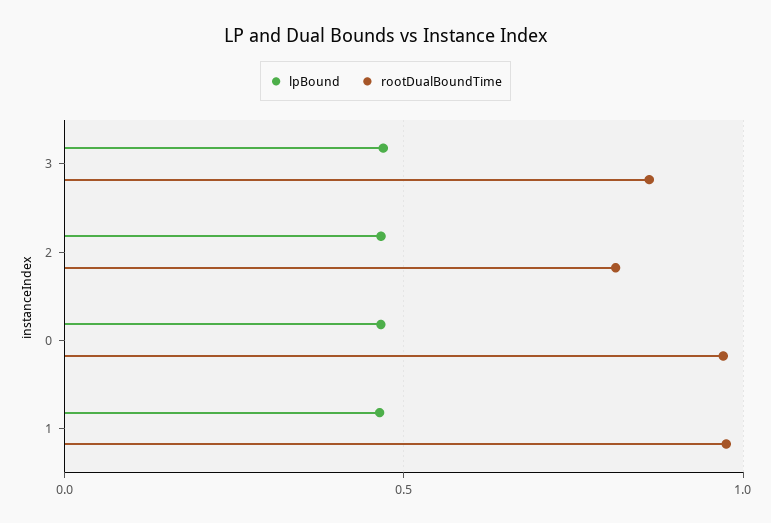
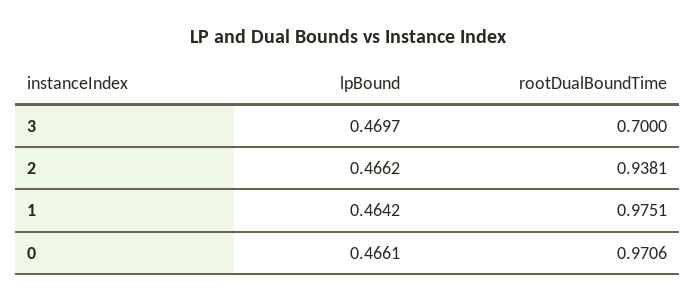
  {
    "lpBound": {
      "3": 0.4697,
      "2": 0.4662,
      "0": 0.4661,
      "1": 0.4642
    },
    "rootDualBoundTime": {
-     "3": 0.85,
+     "3": 0.7,
-     "2": 0.8,
+     "2": 0.9381,
      "0": 0.9706,
      "1": 0.9751
    }
  }

